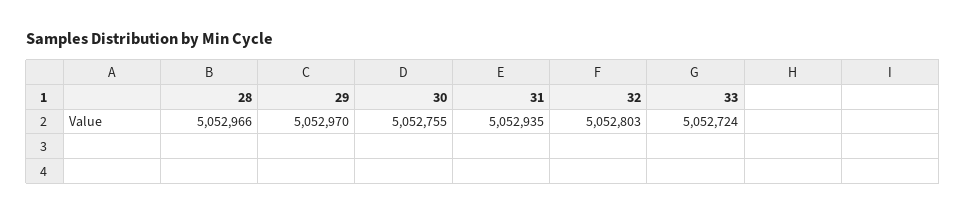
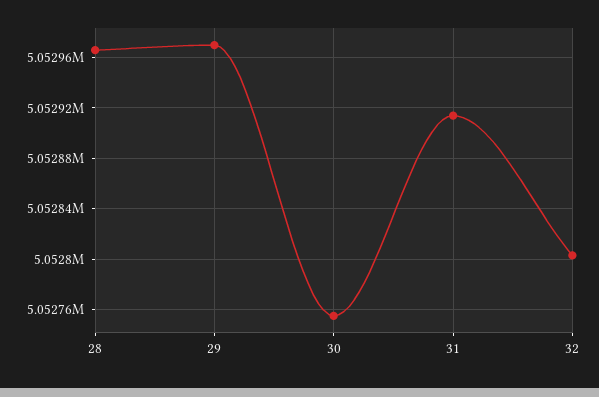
  {
    "28": 5052966,
    "29": 5052970,
    "30": 5052755,
-   "31": 5052935,
+   "31": 5052915,
-   "32": 5052803,
+   "32": 5052803
-   "33": 5052724
  }

